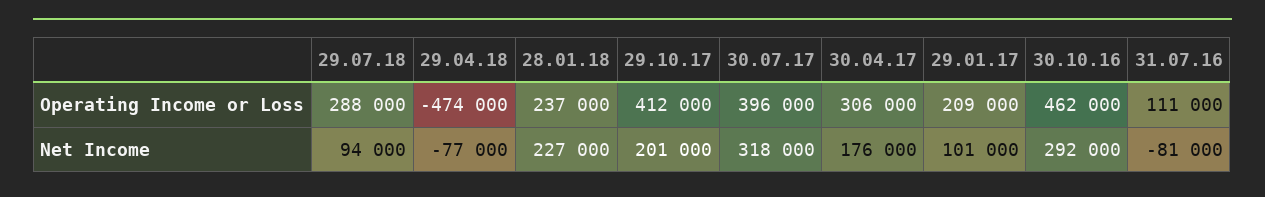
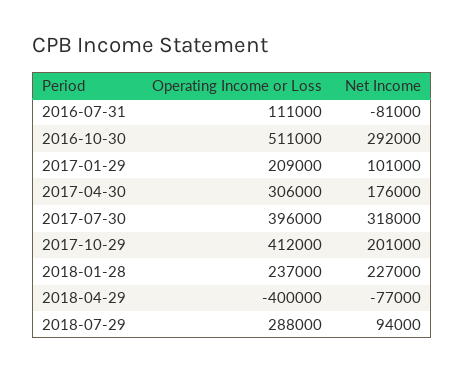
  {
    "29.07.18": {
      "Operating Income or Loss": 288000,
      "Net Income": 94000
    },
    "29.04.18": {
-     "Operating Income or Loss": -474000,
+     "Operating Income or Loss": -400000,
      "Net Income": -77000
    },
    "28.01.18": {
      "Operating Income or Loss": 237000,
      "Net Income": 227000
    },
    "29.10.17": {
      "Operating Income or Loss": 412000,
      "Net Income": 201000
    },
    "30.07.17": {
      "Operating Income or Loss": 396000,
      "Net Income": 318000
    },
    "30.04.17": {
      "Operating Income or Loss": 306000,
      "Net Income": 176000
    },
    "29.01.17": {
      "Operating Income or Loss": 209000,
      "Net Income": 101000
    },
    "30.10.16": {
-     "Operating Income or Loss": 462000,
+     "Operating Income or Loss": 511000,
      "Net Income": 292000
    },
    "31.07.16": {
      "Operating Income or Loss": 111000,
      "Net Income": -81000
    }
  }

